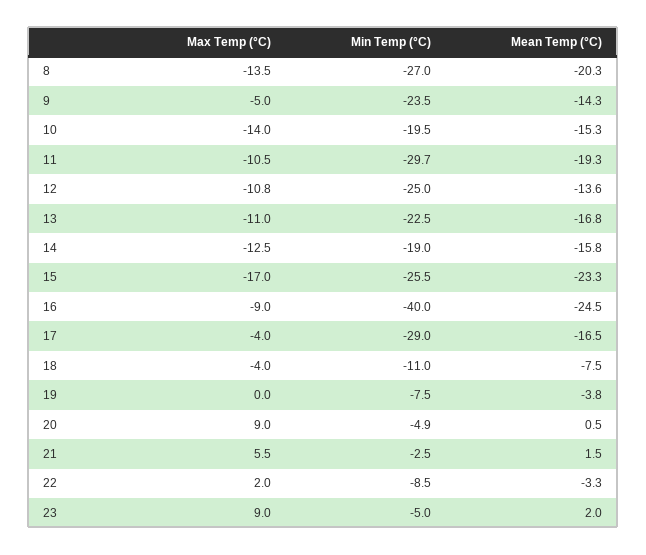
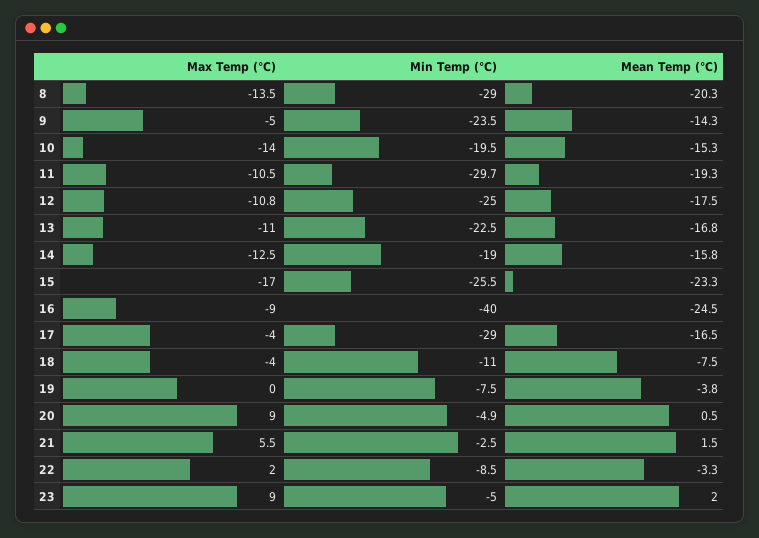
  {
    "Max Temp (°C)": {
      "8": -13.5,
      "9": -5,
      "10": -14,
      "11": -10.5,
      "12": -10.8,
      "13": -11,
      "14": -12.5,
      "15": -17,
      "16": -9,
      "17": -4,
      "18": -4,
      "19": 0,
      "20": 9,
      "21": 5.5,
      "22": 2,
      "23": 9
    },
    "Min Temp (°C)": {
-     "8": -27,
+     "8": -29,
      "9": -23.5,
      "10": -19.5,
      "11": -29.7,
      "12": -25,
      "13": -22.5,
      "14": -19,
      "15": -25.5,
      "16": -40,
      "17": -29,
      "18": -11,
      "19": -7.5,
      "20": -4.9,
      "21": -2.5,
      "22": -8.5,
      "23": -5
    },
    "Mean Temp (°C)": {
      "8": -20.3,
      "9": -14.3,
      "10": -15.3,
      "11": -19.3,
-     "12": -13.6,
+     "12": -17.5,
      "13": -16.8,
      "14": -15.8,
      "15": -23.3,
      "16": -24.5,
      "17": -16.5,
      "18": -7.5,
      "19": -3.8,
      "20": 0.5,
      "21": 1.5,
      "22": -3.3,
      "23": 2
    }
  }

